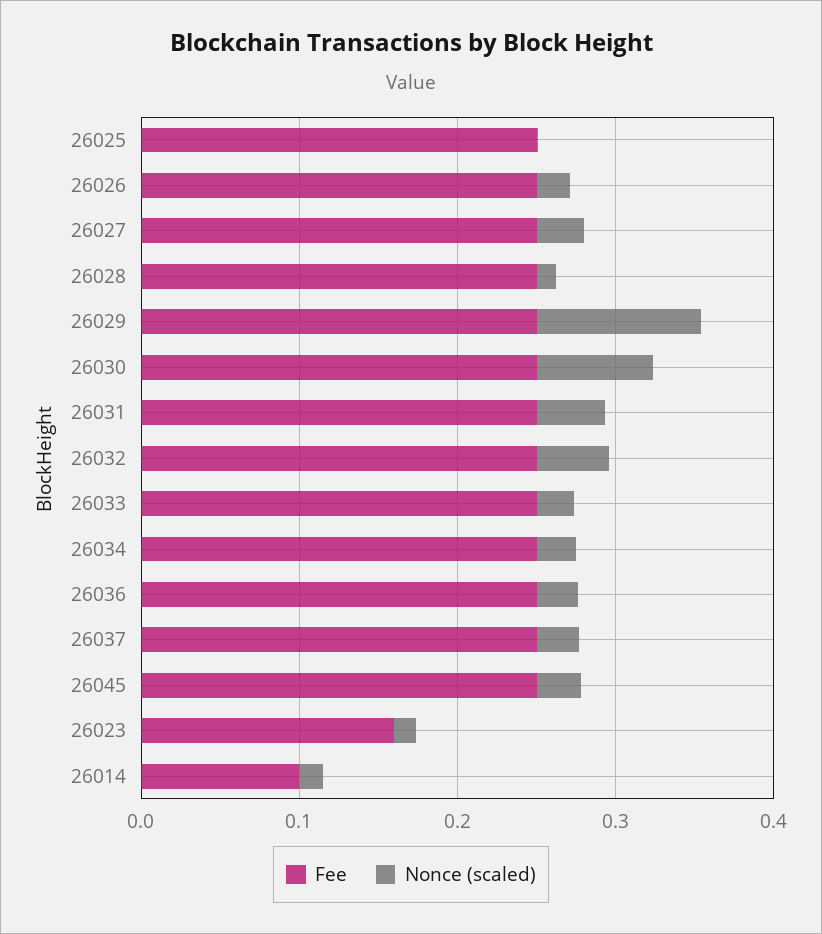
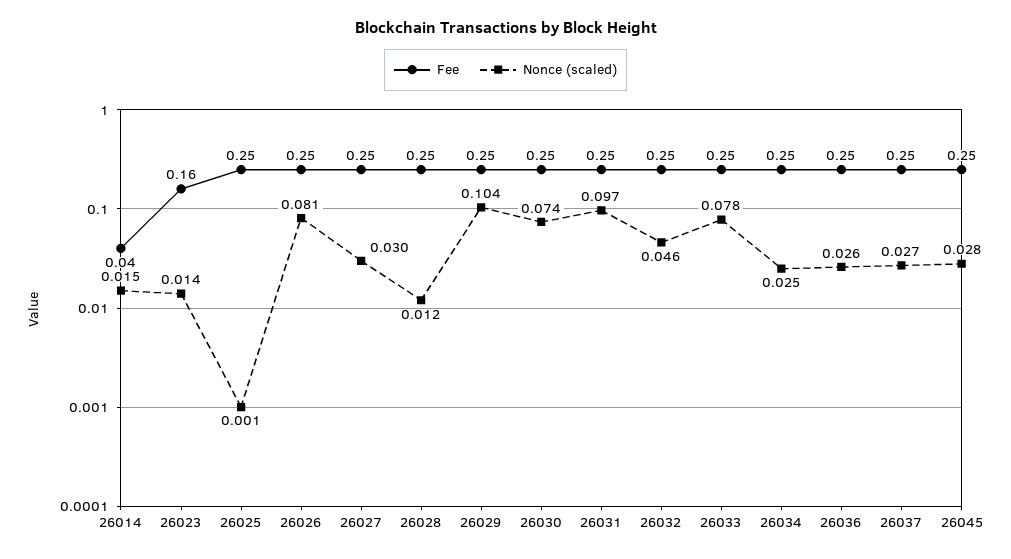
  {
    "Fee": {
      "26025": 0.25,
      "26026": 0.25,
      "26027": 0.25,
      "26028": 0.25,
      "26029": 0.25,
      "26030": 0.25,
      "26031": 0.25,
      "26032": 0.25,
      "26033": 0.25,
      "26034": 0.25,
      "26036": 0.25,
      "26037": 0.25,
      "26045": 0.25,
      "26023": 0.16,
-     "26014": 0.1
+     "26014": 0.04
    },
    "Nonce (scaled)": {
      "26025": 0.001,
-     "26026": 0.02,
+     "26026": 0.081,
      "26027": 0.03,
      "26028": 0.012,
      "26029": 0.104,
      "26030": 0.074,
-     "26031": 0.04,
+     "26031": 0.097,
      "26032": 0.046,
-     "26033": 0.02,
+     "26033": 0.078,
      "26034": 0.025,
      "26036": 0.026,
      "26037": 0.027,
      "26045": 0.028,
      "26023": 0.014,
      "26014": 0.015
    }
  }

